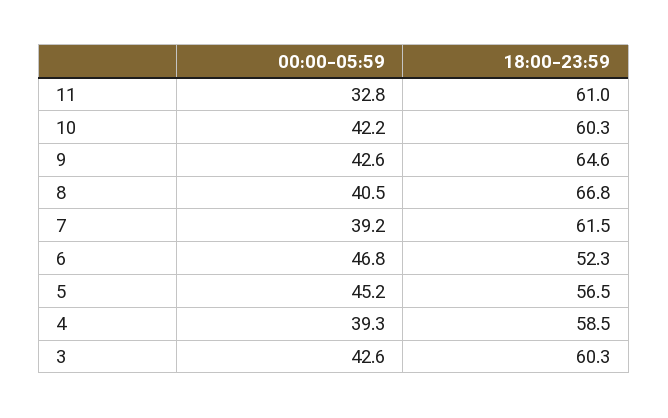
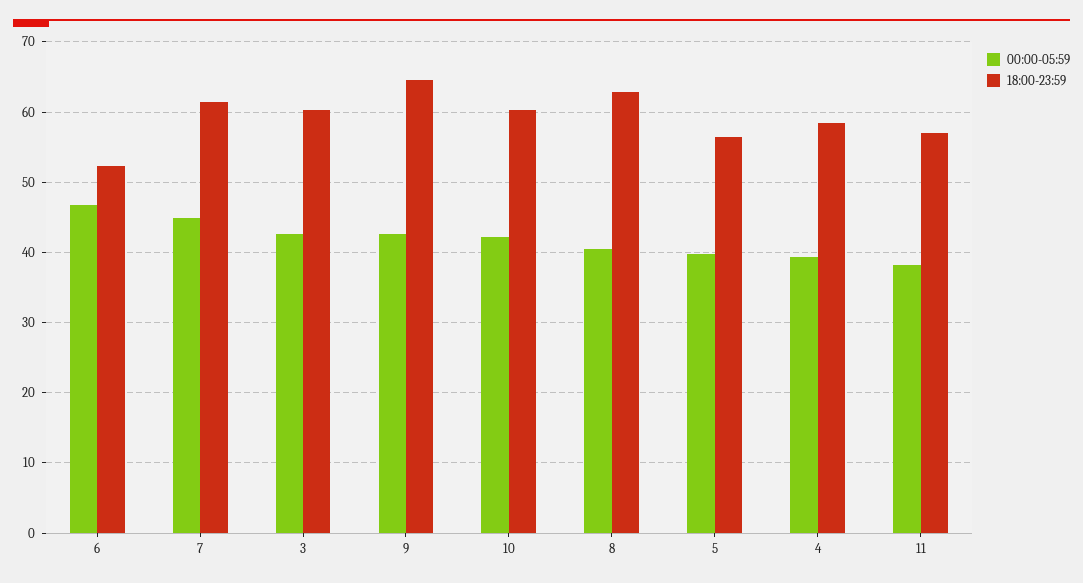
  {
    "00:00-05:59": {
-     "11": 32.8,
+     "11": 38,
      "10": 42.2,
      "9": 42.6,
      "8": 40.5,
-     "7": 39.2,
+     "7": 45,
      "6": 46.8,
-     "5": 45.2,
+     "5": 40,
      "4": 39.3,
      "3": 42.6
    },
    "18:00-23:59": {
-     "11": 61,
+     "11": 57,
      "10": 60.3,
      "9": 64.6,
-     "8": 66.8,
+     "8": 63,
      "7": 61.5,
      "6": 52.3,
      "5": 56.5,
      "4": 58.5,
      "3": 60.3
    }
  }

